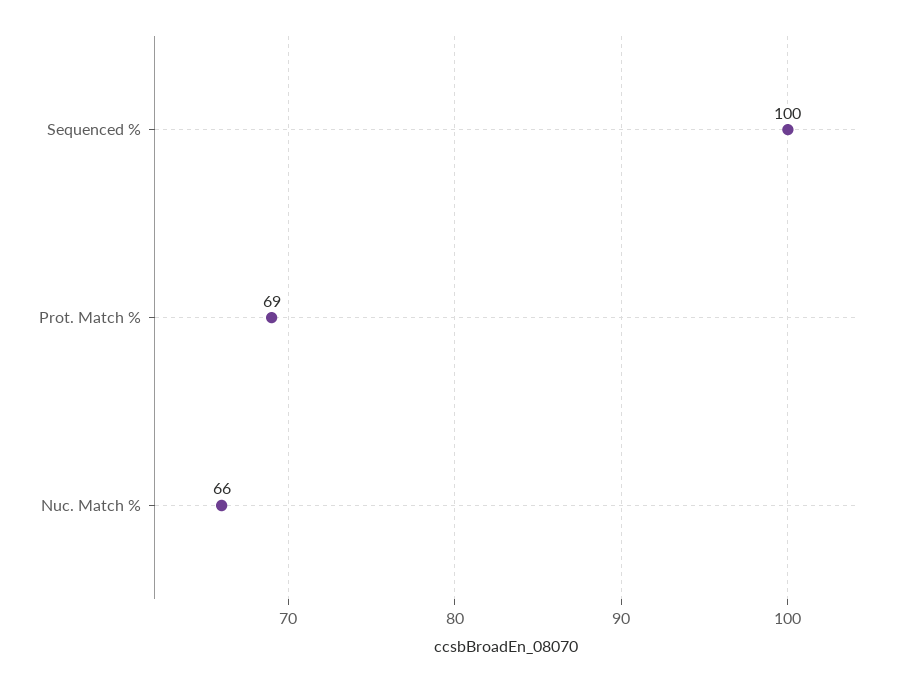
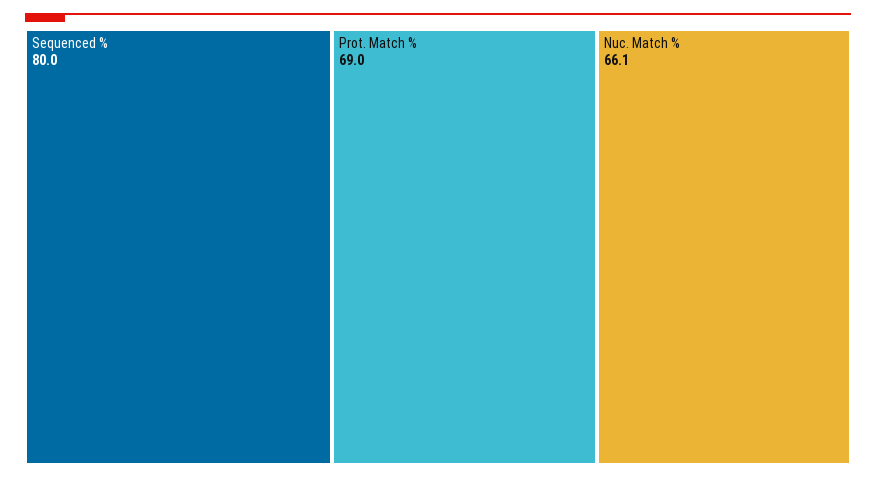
  {
-   "Sequenced %": 100,
+   "Sequenced %": 80,
    "Prot. Match %": 69,
    "Nuc. Match %": 66.1
  }

